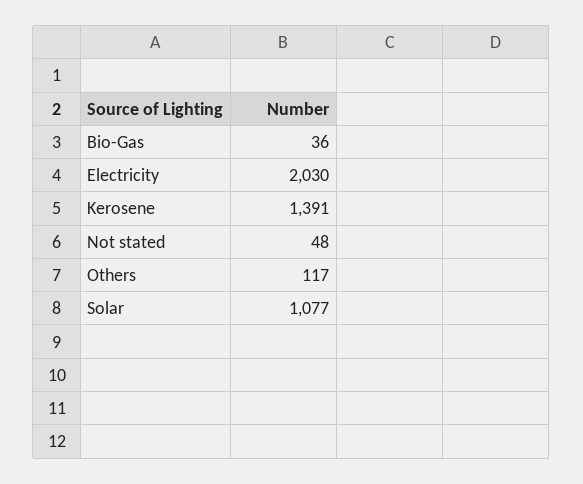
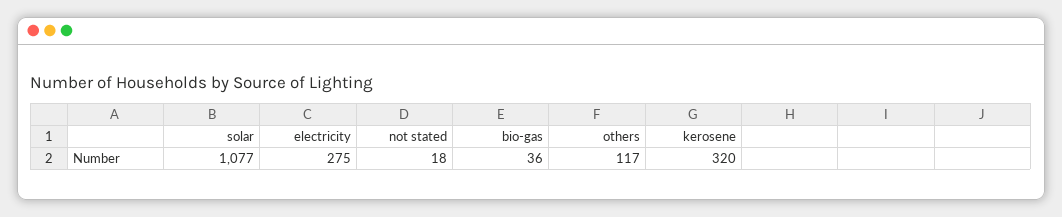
  {
    "Bio-Gas": 36,
-   "Electricity": 2030,
+   "Electricity": 275,
-   "Kerosene": 1391,
+   "Kerosene": 320,
-   "Not stated": 48,
+   "Not stated": 18,
    "Others": 117,
    "Solar": 1077
  }

